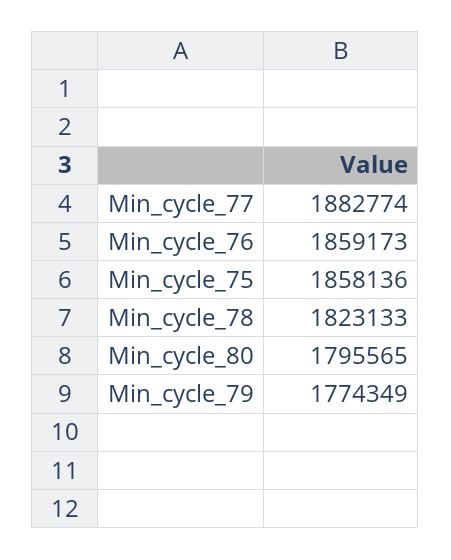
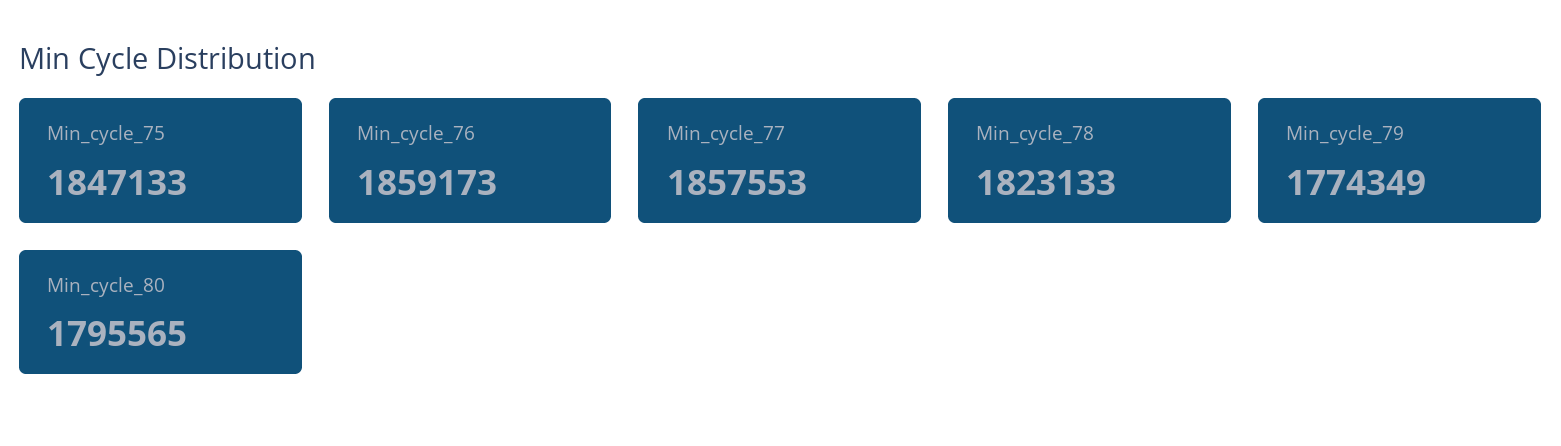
  {
-   "Min_cycle_77": 1882774,
+   "Min_cycle_77": 1857553,
    "Min_cycle_76": 1859173,
-   "Min_cycle_75": 1858136,
+   "Min_cycle_75": 1847133,
    "Min_cycle_78": 1823133,
    "Min_cycle_80": 1795565,
    "Min_cycle_79": 1774349
  }

